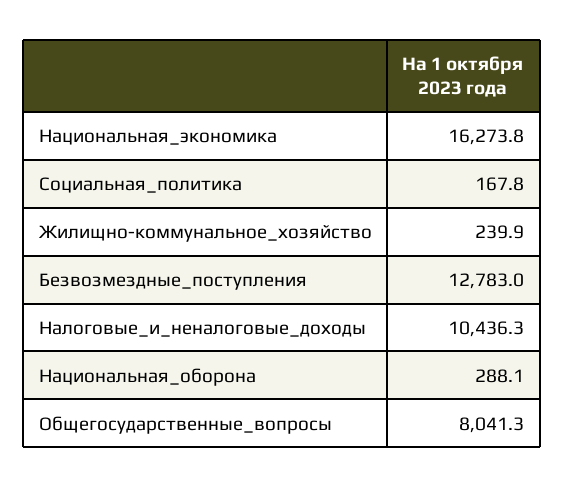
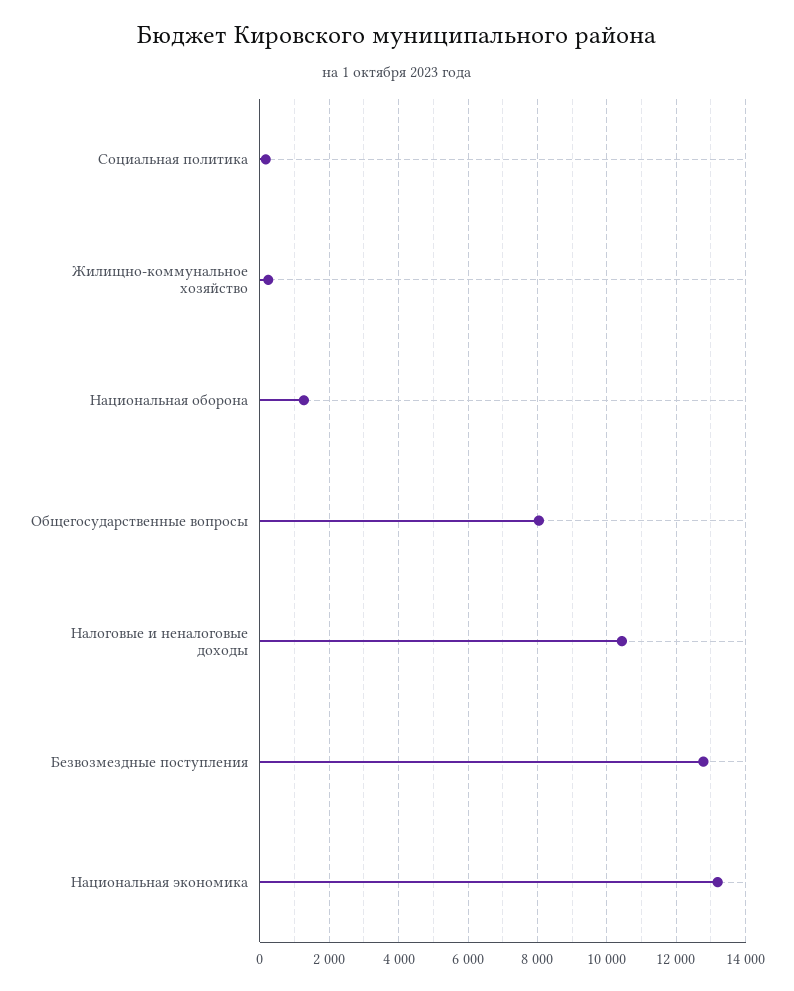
  {
-   "Национальная_экономика": 16273.8,
+   "Национальная_экономика": 13200,
    "Социальная_политика": 167.8,
    "Жилищно-коммунальное_хозяйство": 239.9,
    "Безвозмездные_поступления": 12783,
    "Налоговые_и_неналоговые_доходы": 10436.3,
-   "Национальная_оборона": 288.1,
+   "Национальная_оборона": 1200,
    "Общегосударственные_вопросы": 8041.3
  }

